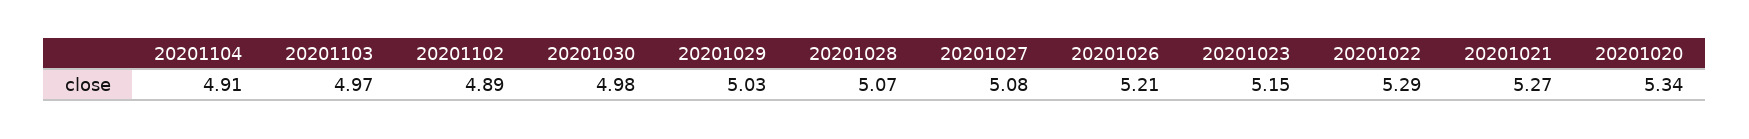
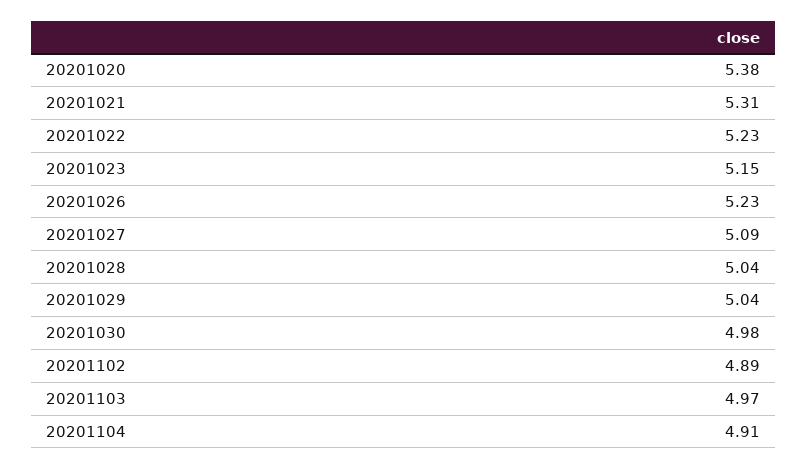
  {
    "20201104": 4.91,
    "20201103": 4.97,
    "20201102": 4.89,
    "20201030": 4.98,
-   "20201029": 5.03,
+   "20201029": 5.04,
-   "20201028": 5.07,
+   "20201028": 5.04,
-   "20201027": 5.08,
+   "20201027": 5.09,
-   "20201026": 5.21,
+   "20201026": 5.23,
    "20201023": 5.15,
-   "20201022": 5.29,
+   "20201022": 5.23,
-   "20201021": 5.27,
+   "20201021": 5.31,
-   "20201020": 5.34
+   "20201020": 5.38
  }

